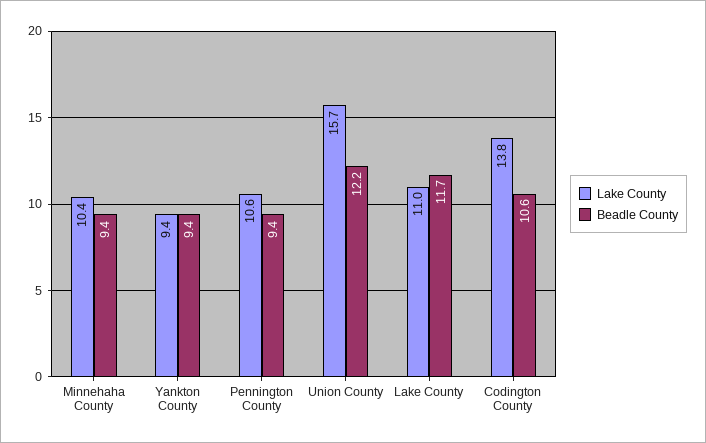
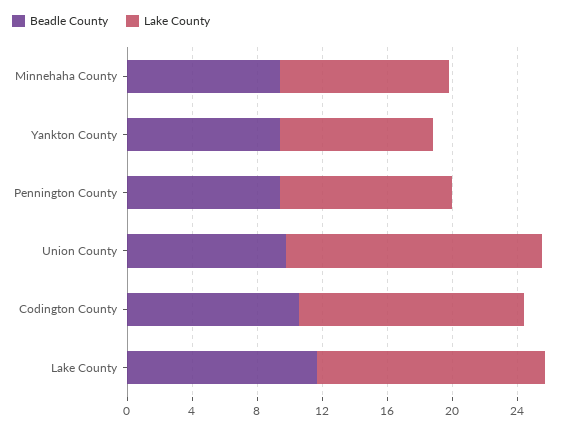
  {
    "Lake County": {
      "Minnehaha County": 10.4,
      "Yankton County": 9.4,
      "Pennington County": 10.6,
      "Union County": 15.7,
-     "Lake County": 11,
+     "Lake County": 14,
      "Codington County": 13.8
    },
    "Beadle County": {
      "Minnehaha County": 9.4,
      "Yankton County": 9.4,
      "Pennington County": 9.4,
-     "Union County": 12.2,
+     "Union County": 10,
      "Lake County": 11.7,
      "Codington County": 10.6
    }
  }

